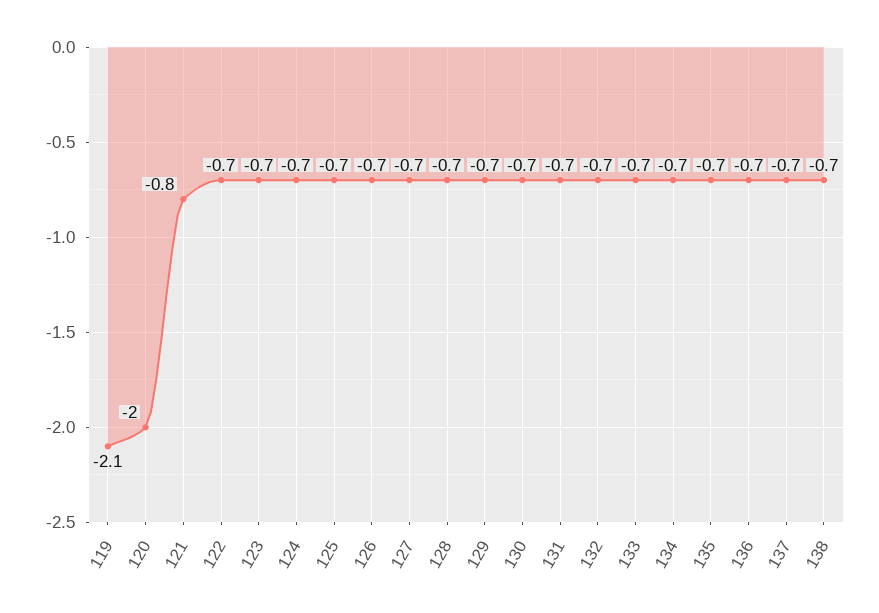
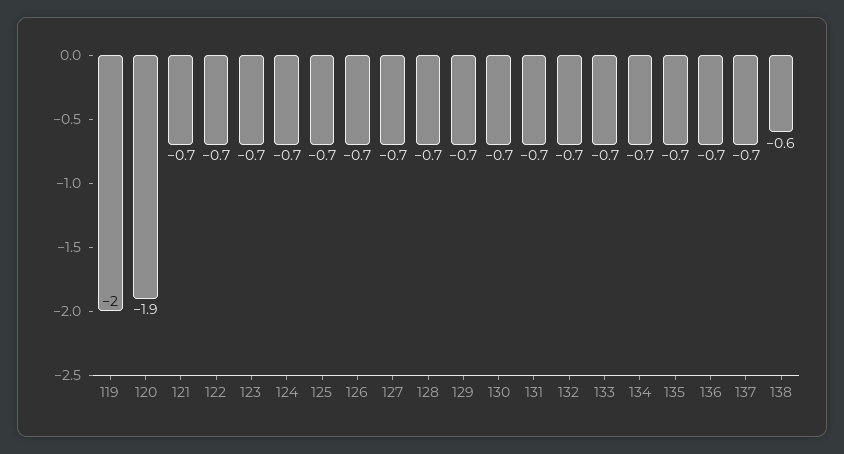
  {
-   "119": -2.1,
+   "119": -2,
-   "120": -2,
+   "120": -1.9,
-   "121": -0.8,
+   "121": -0.7,
    "122": -0.7,
    "123": -0.7,
    "124": -0.7,
    "125": -0.7,
    "126": -0.7,
    "127": -0.7,
    "128": -0.7,
    "129": -0.7,
    "130": -0.7,
    "131": -0.7,
    "132": -0.7,
    "133": -0.7,
    "134": -0.7,
    "135": -0.7,
    "136": -0.7,
    "137": -0.7,
-   "138": -0.7
+   "138": -0.6
  }

